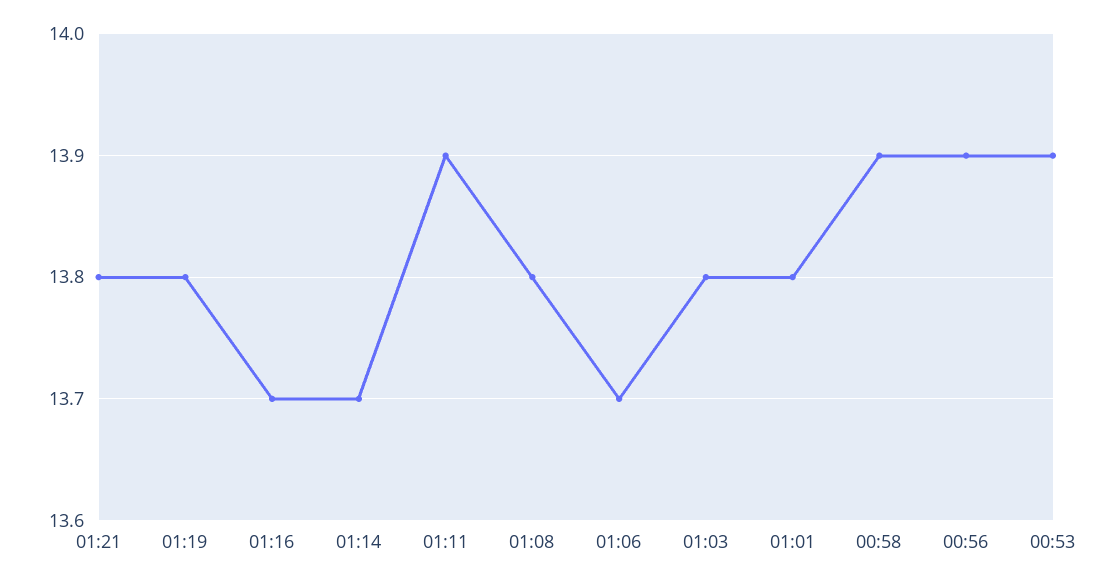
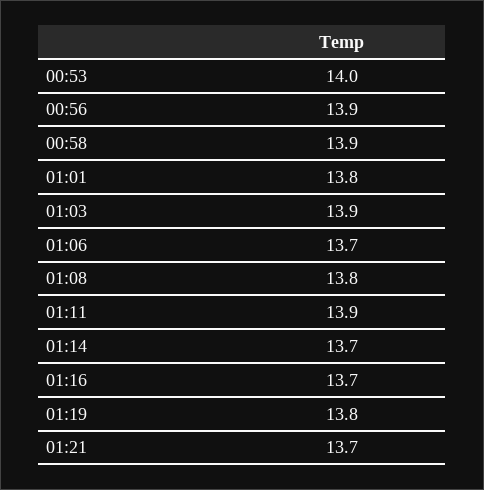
  {
-   "01:21": 13.8,
+   "01:21": 13.7,
    "01:19": 13.8,
    "01:16": 13.7,
    "01:14": 13.7,
    "01:11": 13.9,
    "01:08": 13.8,
    "01:06": 13.7,
-   "01:03": 13.8,
+   "01:03": 13.9,
    "01:01": 13.8,
    "00:58": 13.9,
    "00:56": 13.9,
-   "00:53": 13.9
+   "00:53": 14
  }

